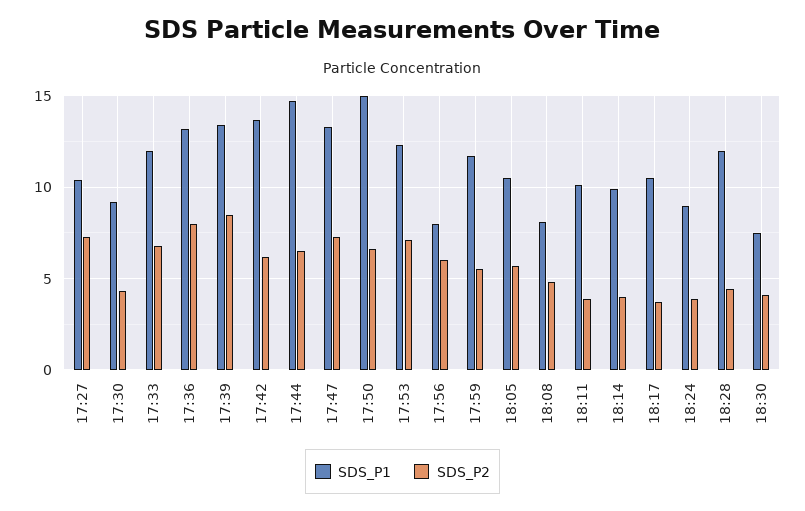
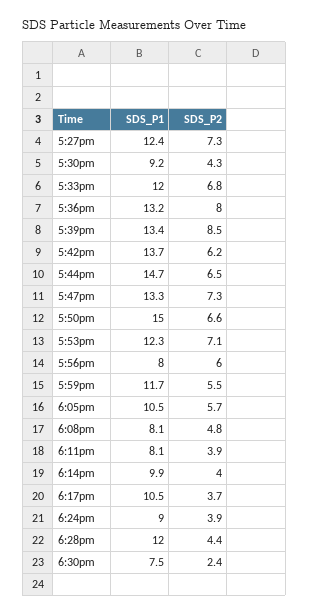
  {
    "SDS_P1": {
-     "17:27": 10.5,
+     "17:27": 12.4,
      "17:30": 9.2,
      "17:33": 12,
      "17:36": 13.2,
      "17:39": 13.4,
      "17:42": 13.7,
      "17:44": 14.7,
      "17:47": 13.3,
      "17:50": 15,
      "17:53": 12.3,
      "17:56": 8,
      "17:59": 11.7,
      "18:05": 10.5,
      "18:08": 8.1,
-     "18:11": 10,
+     "18:11": 8.1,
      "18:14": 9.9,
      "18:17": 10.5,
      "18:24": 9,
      "18:28": 12,
      "18:30": 7.5
    },
    "SDS_P2": {
      "17:27": 7.3,
      "17:30": 4.3,
      "17:33": 6.8,
      "17:36": 8,
      "17:39": 8.5,
      "17:42": 6.2,
      "17:44": 6.5,
      "17:47": 7.3,
      "17:50": 6.6,
      "17:53": 7.1,
      "17:56": 6,
      "17:59": 5.5,
      "18:05": 5.7,
      "18:08": 4.8,
      "18:11": 3.9,
      "18:14": 4,
      "18:17": 3.7,
      "18:24": 3.9,
      "18:28": 4.4,
-     "18:30": 4
+     "18:30": 2.4
    }
  }

